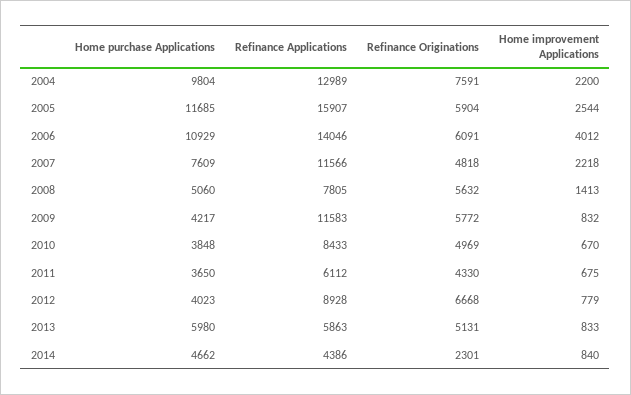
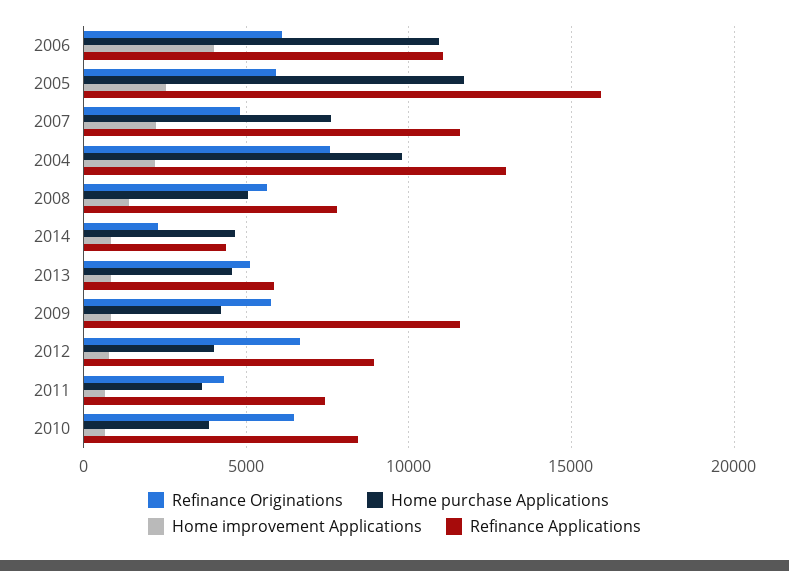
  {
    "Home purchase Applications": {
      "2004": 9804,
      "2005": 11685,
      "2006": 10929,
      "2007": 7609,
      "2008": 5060,
      "2009": 4217,
      "2010": 3848,
      "2011": 3650,
      "2012": 4023,
-     "2013": 5980,
+     "2013": 4500,
      "2014": 4662
    },
    "Refinance Applications": {
      "2004": 12989,
      "2005": 15907,
-     "2006": 14046,
+     "2006": 11000,
      "2007": 11566,
      "2008": 7805,
      "2009": 11583,
      "2010": 8433,
-     "2011": 6112,
+     "2011": 7500,
      "2012": 8928,
      "2013": 5863,
      "2014": 4386
    },
    "Refinance Originations": {
      "2004": 7591,
      "2005": 5904,
      "2006": 6091,
      "2007": 4818,
      "2008": 5632,
      "2009": 5772,
-     "2010": 4969,
+     "2010": 6500,
      "2011": 4330,
      "2012": 6668,
      "2013": 5131,
      "2014": 2301
    },
    "Home improvement Applications": {
      "2004": 2200,
      "2005": 2544,
      "2006": 4012,
      "2007": 2218,
      "2008": 1413,
      "2009": 832,
      "2010": 670,
      "2011": 675,
      "2012": 779,
      "2013": 833,
      "2014": 840
    }
  }

